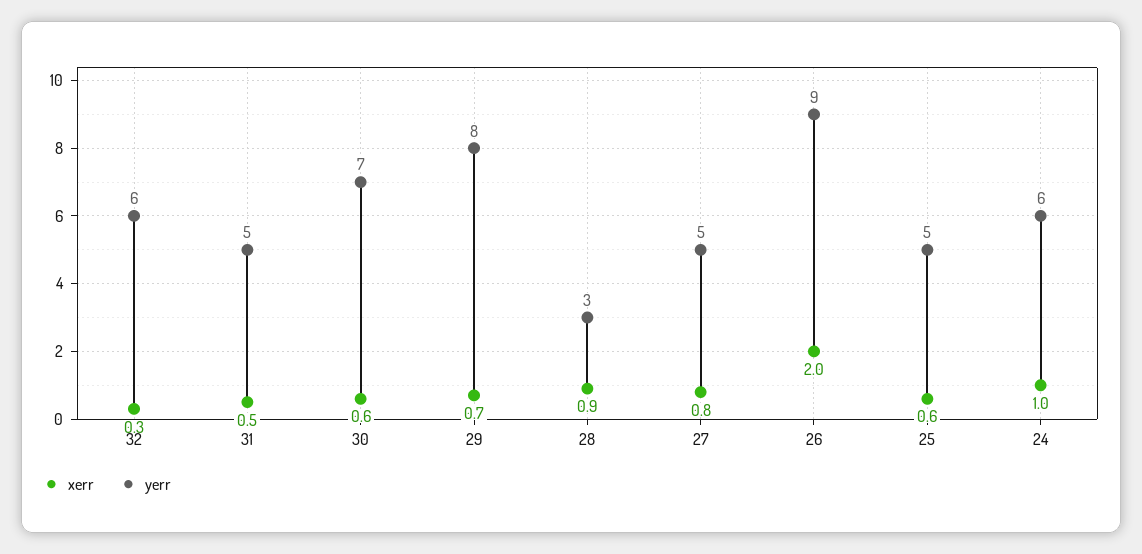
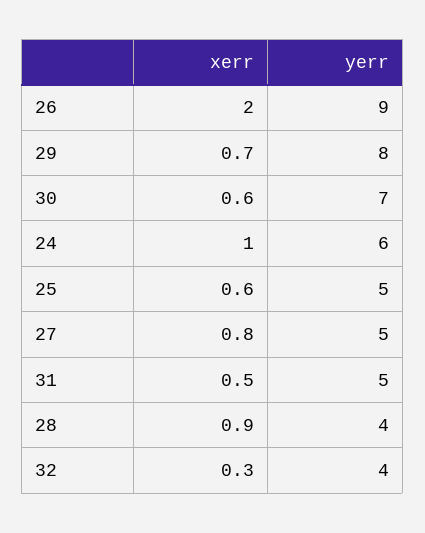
  {
    "xerr": {
      "32": 0.3,
      "31": 0.5,
      "30": 0.6,
      "29": 0.7,
      "28": 0.9,
      "27": 0.8,
      "26": 2,
      "25": 0.6,
      "24": 1
    },
    "yerr": {
-     "32": 6,
+     "32": 4,
      "31": 5,
      "30": 7,
      "29": 8,
-     "28": 3,
+     "28": 4,
      "27": 5,
      "26": 9,
      "25": 5,
      "24": 6
    }
  }

